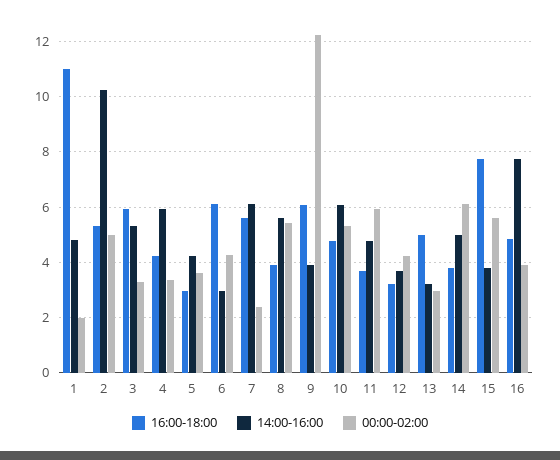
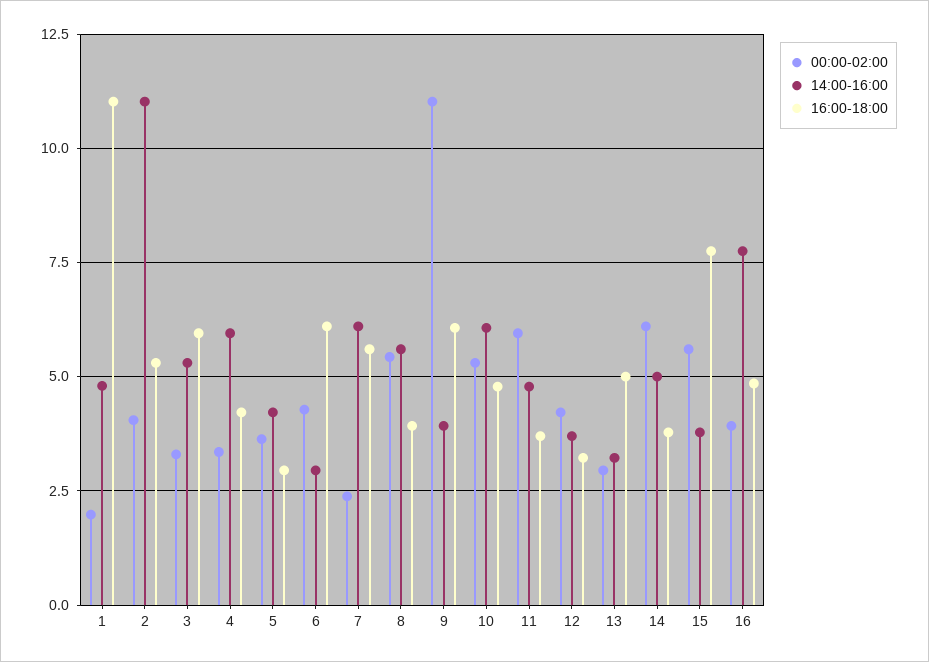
  {
    "16:00-18:00": {
      "1": 11,
      "2": 5.25,
      "3": 6,
      "4": 4.25,
      "5": 3,
      "6": 6,
      "7": 5.5,
      "8": 4,
      "9": 6,
      "10": 4.75,
      "11": 3.75,
      "12": 3.25,
      "13": 5,
      "14": 3.75,
      "15": 7.75,
      "16": 4.75
    },
    "14:00-16:00": {
      "1": 4.75,
-     "2": 10.25,
+     "2": 11,
      "3": 5.25,
      "4": 6,
      "5": 4.25,
      "6": 3,
      "7": 6,
      "8": 5.5,
      "9": 4,
      "10": 6,
      "11": 4.75,
      "12": 3.75,
      "13": 3.25,
      "14": 5,
      "15": 3.75,
      "16": 7.75
    },
    "00:00-02:00": {
      "1": 2,
-     "2": 5,
+     "2": 4,
      "3": 3.25,
      "4": 3.25,
      "5": 3.75,
      "6": 4.25,
      "7": 2.5,
      "8": 5.5,
-     "9": 12.25,
+     "9": 11,
      "10": 5.25,
      "11": 6,
      "12": 4.25,
      "13": 3,
      "14": 6,
      "15": 5.5,
      "16": 4
    }
  }

